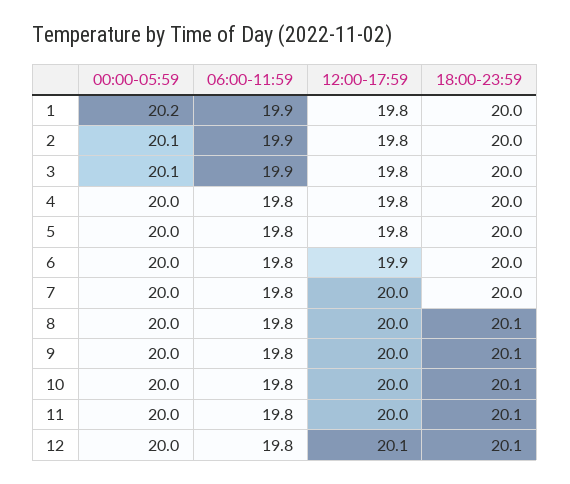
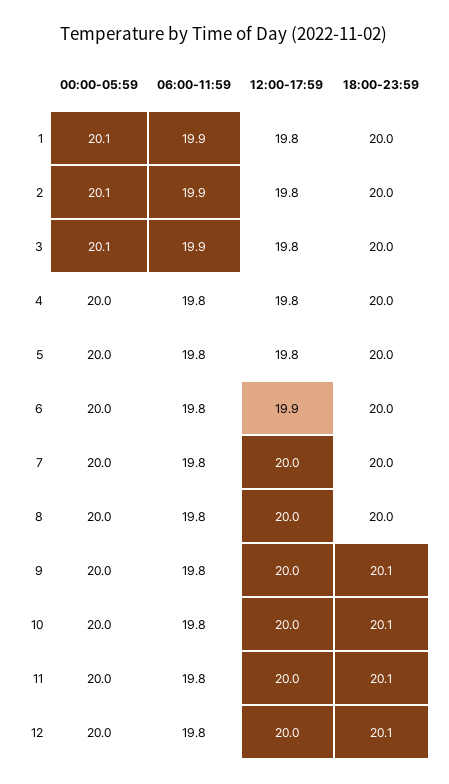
  {
    "00:00-05:59": {
-     "1": 20.2,
+     "1": 20.1,
      "2": 20.1,
      "3": 20.1,
      "4": 20,
      "5": 20,
      "6": 20,
      "7": 20,
      "8": 20,
      "9": 20,
      "10": 20,
      "11": 20,
      "12": 20
    },
    "06:00-11:59": {
      "1": 19.9,
      "2": 19.9,
      "3": 19.9,
      "4": 19.8,
      "5": 19.8,
      "6": 19.8,
      "7": 19.8,
      "8": 19.8,
      "9": 19.8,
      "10": 19.8,
      "11": 19.8,
      "12": 19.8
    },
    "12:00-17:59": {
      "1": 19.8,
      "2": 19.8,
      "3": 19.8,
      "4": 19.8,
      "5": 19.8,
      "6": 19.9,
      "7": 20,
      "8": 20,
      "9": 20,
      "10": 20,
      "11": 20,
-     "12": 20.1
+     "12": 20
    },
    "18:00-23:59": {
      "1": 20,
      "2": 20,
      "3": 20,
      "4": 20,
      "5": 20,
      "6": 20,
      "7": 20,
-     "8": 20.1,
+     "8": 20,
      "9": 20.1,
      "10": 20.1,
      "11": 20.1,
      "12": 20.1
    }
  }

